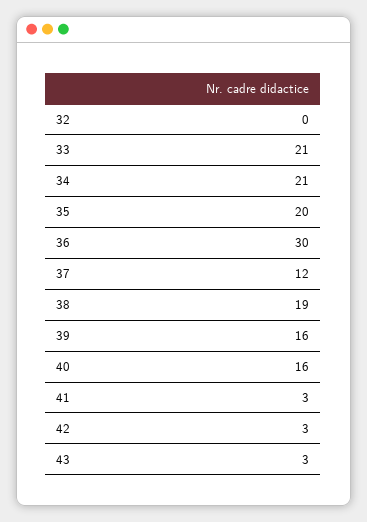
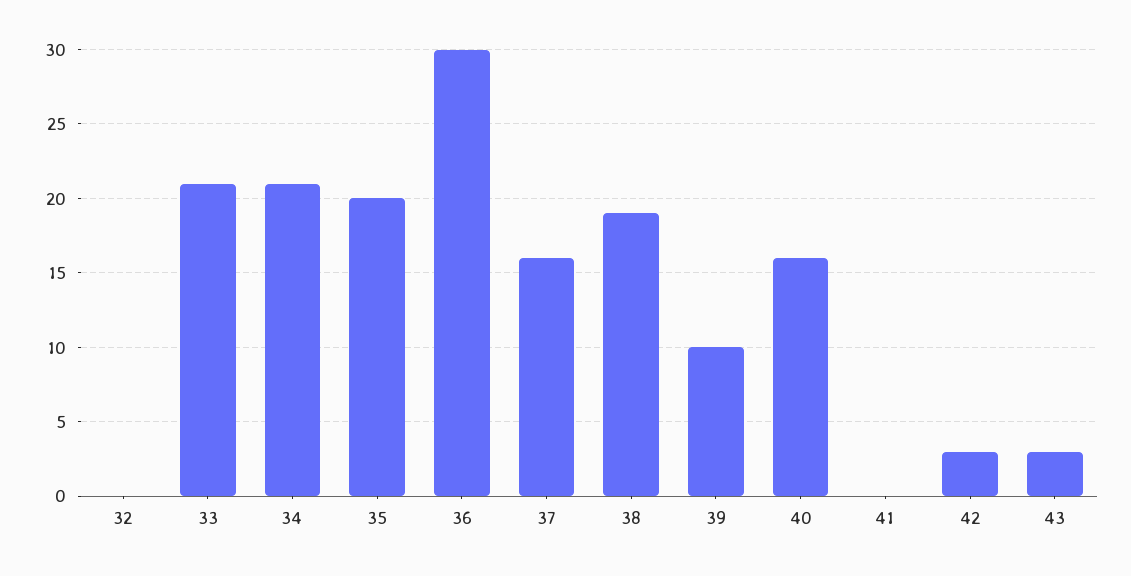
  {
    "32": 0,
    "33": 21,
    "34": 21,
    "35": 20,
    "36": 30,
-   "37": 12,
+   "37": 16,
    "38": 19,
-   "39": 16,
+   "39": 10,
    "40": 16,
-   "41": 3,
+   "41": 0,
    "42": 3,
    "43": 3
  }

